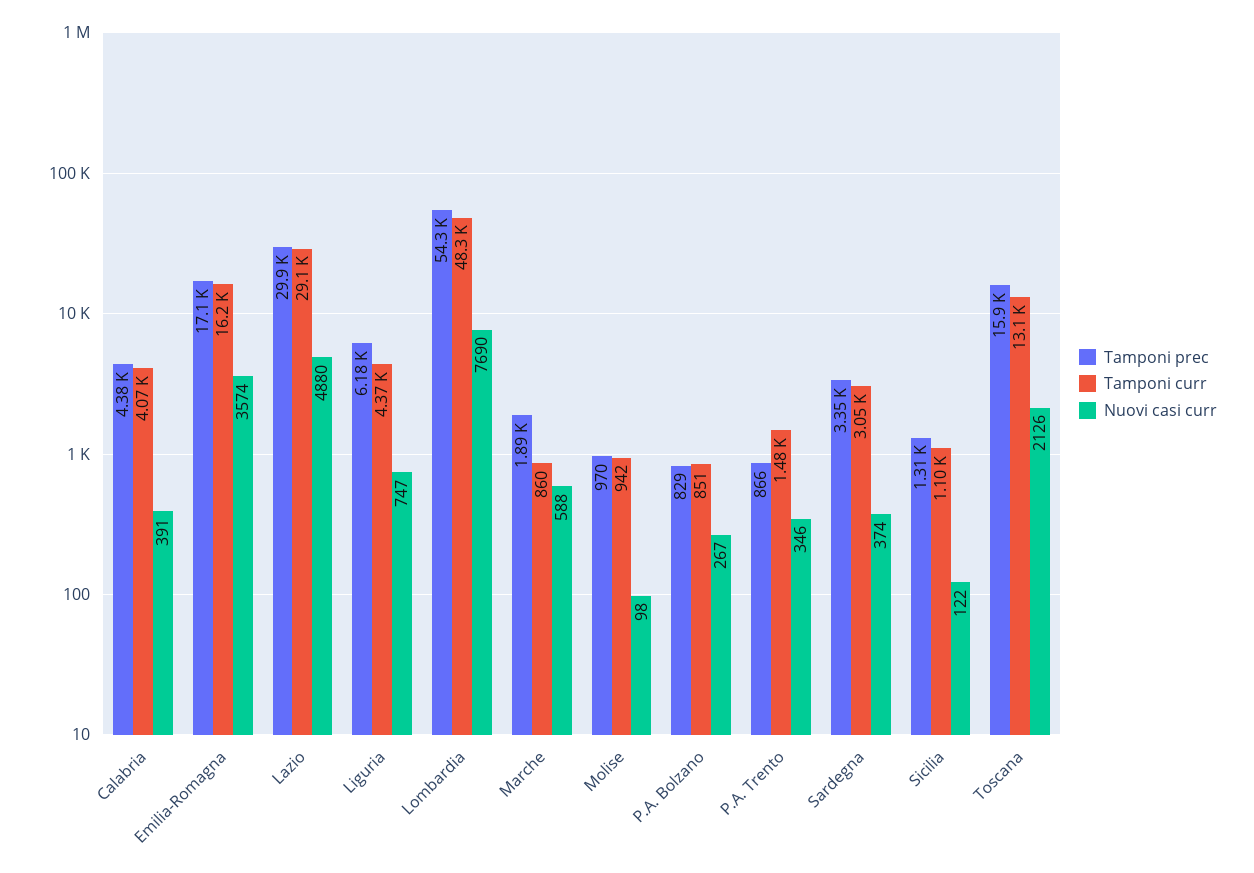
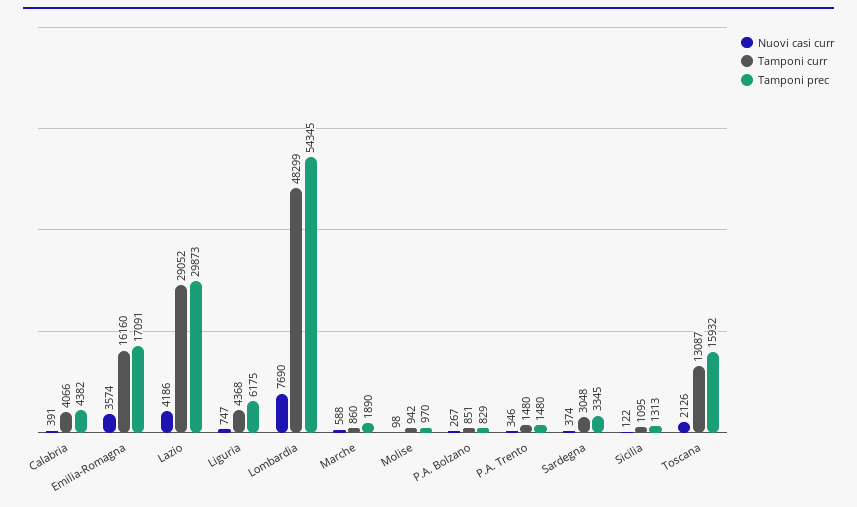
  {
    "Tamponi prec": {
      "Calabria": 4382,
      "Emilia-Romagna": 17091,
      "Lazio": 29873,
      "Liguria": 6175,
      "Lombardia": 54345,
      "Marche": 1890,
      "Molise": 970,
      "P.A. Bolzano": 829,
-     "P.A. Trento": 866,
+     "P.A. Trento": 1480,
      "Sardegna": 3345,
      "Sicilia": 1313,
      "Toscana": 15932
    },
    "Tamponi curr": {
      "Calabria": 4066,
      "Emilia-Romagna": 16160,
      "Lazio": 29052,
      "Liguria": 4368,
      "Lombardia": 48299,
      "Marche": 860,
      "Molise": 942,
      "P.A. Bolzano": 851,
      "P.A. Trento": 1480,
      "Sardegna": 3048,
      "Sicilia": 1095,
      "Toscana": 13087
    },
    "Nuovi casi curr": {
      "Calabria": 391,
      "Emilia-Romagna": 3574,
-     "Lazio": 4880,
+     "Lazio": 4186,
      "Liguria": 747,
      "Lombardia": 7690,
      "Marche": 588,
      "Molise": 98,
      "P.A. Bolzano": 267,
      "P.A. Trento": 346,
      "Sardegna": 374,
      "Sicilia": 122,
      "Toscana": 2126
    }
  }

